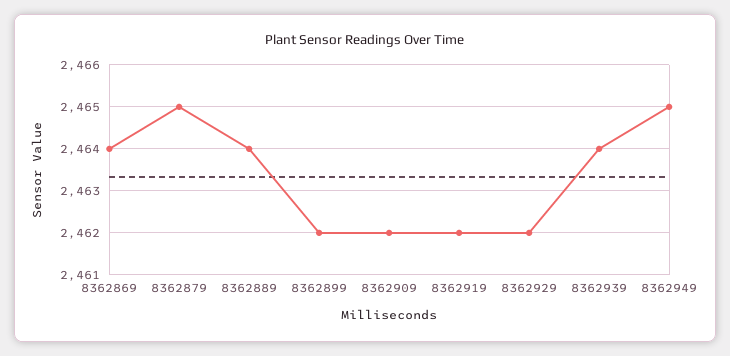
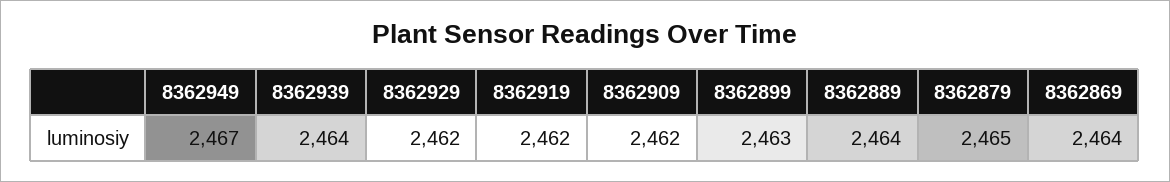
  {
    "8362869": 2464,
    "8362879": 2465,
    "8362889": 2464,
-   "8362899": 2462,
+   "8362899": 2463,
    "8362909": 2462,
    "8362919": 2462,
    "8362929": 2462,
    "8362939": 2464,
-   "8362949": 2465
+   "8362949": 2467
  }

